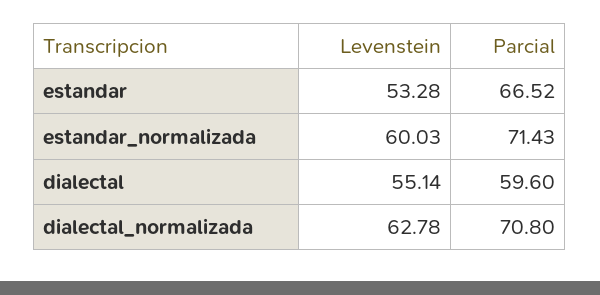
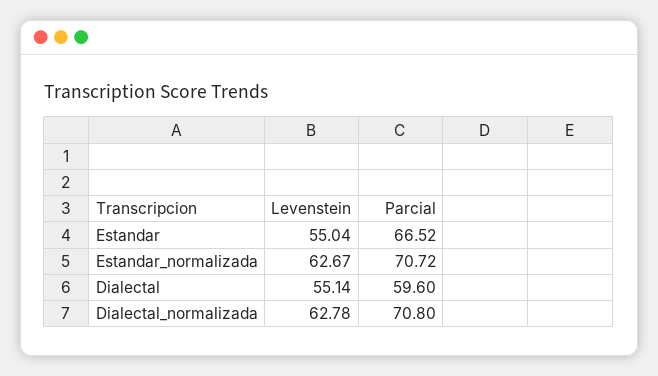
  {
    "Levenstein": {
-     "estandar": 53.28,
+     "estandar": 55.04,
-     "estandar_normalizada": 60.03,
+     "estandar_normalizada": 62.67,
      "dialectal": 55.14,
      "dialectal_normalizada": 62.78
    },
    "Parcial": {
      "estandar": 66.52,
-     "estandar_normalizada": 71.43,
+     "estandar_normalizada": 70.72,
      "dialectal": 59.6,
      "dialectal_normalizada": 70.8
    }
  }

